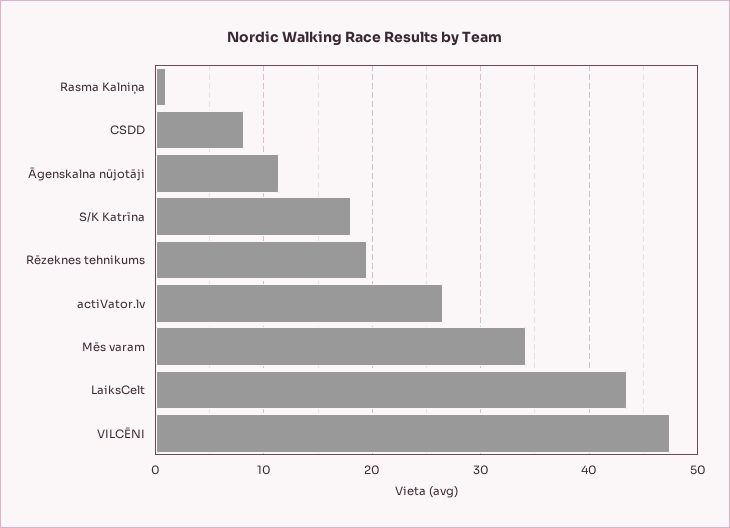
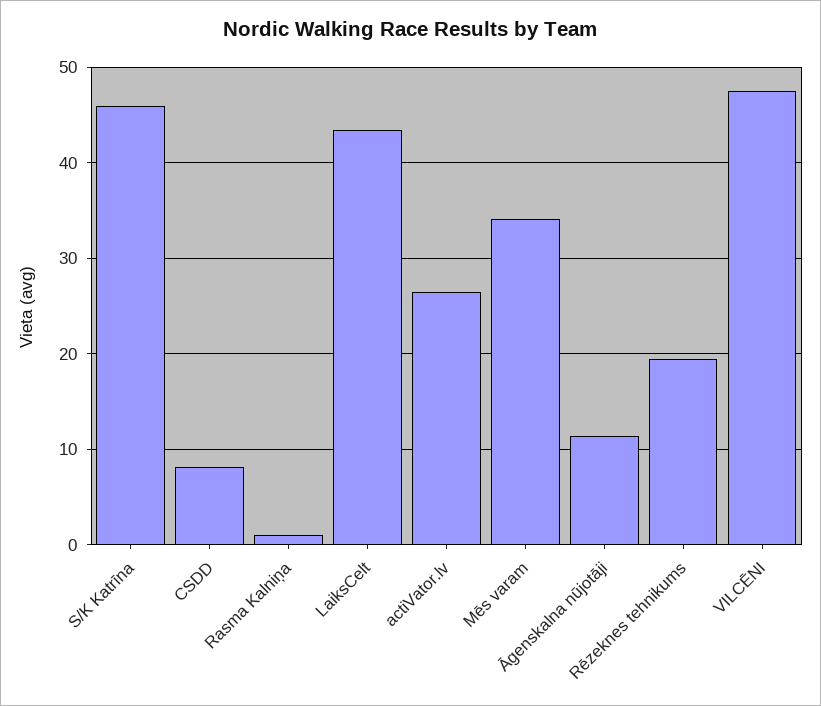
  {
    "Rasma Kalniņa": 1,
    "CSDD": 8,
    "Āgenskalna nūjotāji": 11,
-   "S/K Katrīna": 18,
+   "S/K Katrīna": 46,
    "Rēzeknes tehnikums": 20,
    "actiVator.lv": 27,
    "Mēs varam": 34,
    "LaiksCelt": 44,
    "VILCĒNI": 48
  }

